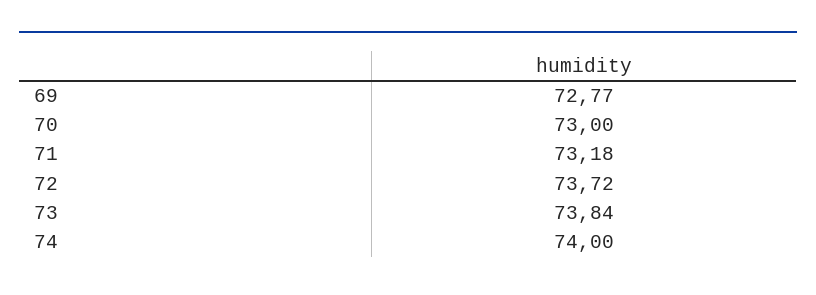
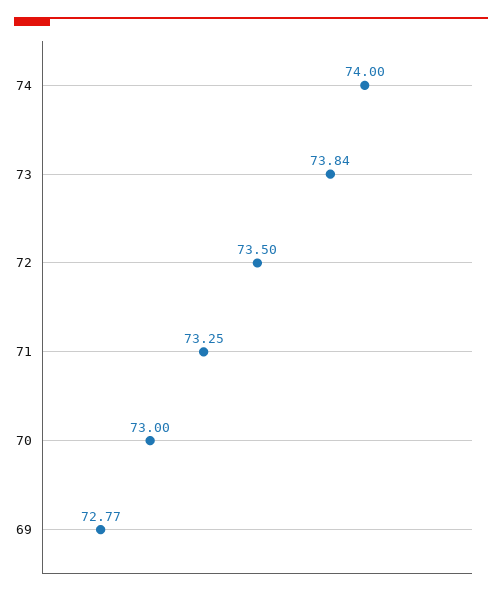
  {
    "69": 72.77,
    "70": 73,
-   "71": 73.18,
+   "71": 73.25,
-   "72": 73.72,
+   "72": 73.5,
    "73": 73.84,
    "74": 74
  }

